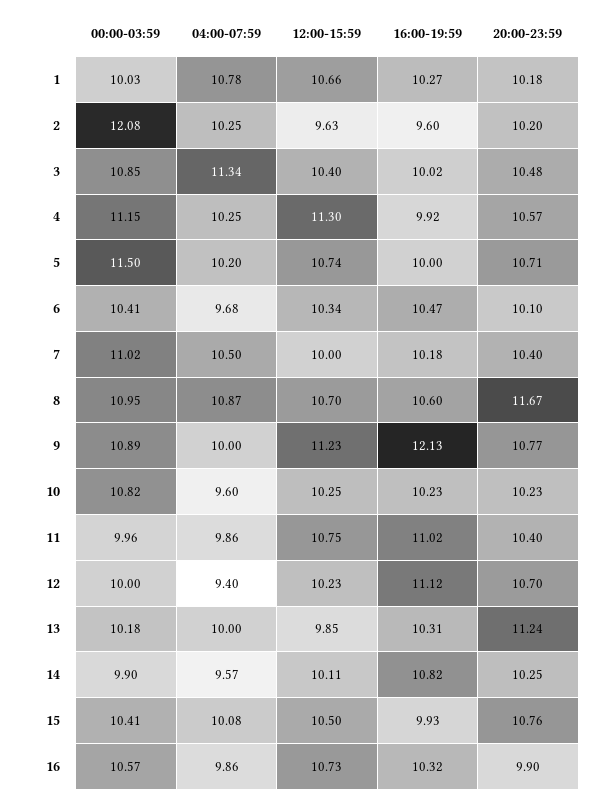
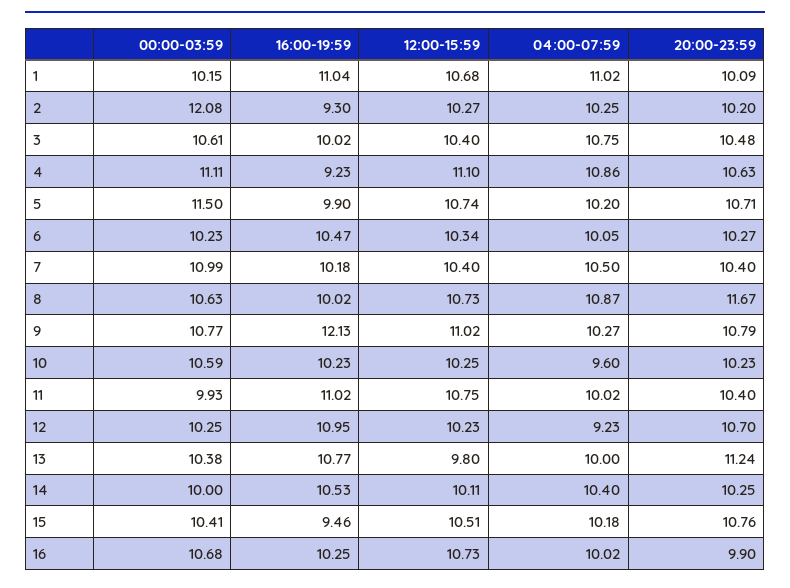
  {
    "00:00-03:59": {
-     "1": 10.03,
+     "1": 10.15,
      "2": 12.08,
-     "3": 10.85,
+     "3": 10.61,
-     "4": 11.15,
+     "4": 11.11,
      "5": 11.5,
-     "6": 10.41,
+     "6": 10.23,
-     "7": 11.02,
+     "7": 10.99,
-     "8": 10.95,
+     "8": 10.63,
-     "9": 10.89,
+     "9": 10.77,
-     "10": 10.82,
+     "10": 10.59,
-     "11": 9.96,
+     "11": 9.93,
-     "12": 10,
+     "12": 10.25,
-     "13": 10.18,
+     "13": 10.38,
-     "14": 9.9,
+     "14": 10,
      "15": 10.41,
-     "16": 10.57
+     "16": 10.68
    },
    "04:00-07:59": {
-     "1": 10.78,
+     "1": 11.02,
      "2": 10.25,
-     "3": 11.34,
+     "3": 10.75,
-     "4": 10.25,
+     "4": 10.86,
      "5": 10.2,
-     "6": 9.68,
+     "6": 10.05,
      "7": 10.5,
      "8": 10.87,
-     "9": 10,
+     "9": 10.27,
      "10": 9.6,
-     "11": 9.86,
+     "11": 10.02,
-     "12": 9.4,
+     "12": 9.23,
      "13": 10,
-     "14": 9.57,
+     "14": 10.4,
-     "15": 10.08,
+     "15": 10.18,
-     "16": 9.86
+     "16": 10.02
    },
    "12:00-15:59": {
-     "1": 10.66,
+     "1": 10.68,
-     "2": 9.63,
+     "2": 10.27,
      "3": 10.4,
-     "4": 11.3,
+     "4": 11.1,
      "5": 10.74,
      "6": 10.34,
-     "7": 10,
+     "7": 10.4,
-     "8": 10.7,
+     "8": 10.73,
-     "9": 11.23,
+     "9": 11.02,
      "10": 10.25,
      "11": 10.75,
      "12": 10.23,
-     "13": 9.85,
+     "13": 9.8,
      "14": 10.11,
-     "15": 10.5,
+     "15": 10.51,
      "16": 10.73
    },
    "16:00-19:59": {
-     "1": 10.27,
+     "1": 11.04,
-     "2": 9.6,
+     "2": 9.3,
      "3": 10.02,
-     "4": 9.92,
+     "4": 9.23,
-     "5": 10,
+     "5": 9.9,
      "6": 10.47,
      "7": 10.18,
-     "8": 10.6,
+     "8": 10.02,
      "9": 12.13,
      "10": 10.23,
      "11": 11.02,
-     "12": 11.12,
+     "12": 10.95,
-     "13": 10.31,
+     "13": 10.77,
-     "14": 10.82,
+     "14": 10.53,
-     "15": 9.93,
+     "15": 9.46,
-     "16": 10.32
+     "16": 10.25
    },
    "20:00-23:59": {
-     "1": 10.18,
+     "1": 10.09,
      "2": 10.2,
      "3": 10.48,
-     "4": 10.57,
+     "4": 10.63,
      "5": 10.71,
-     "6": 10.1,
+     "6": 10.27,
      "7": 10.4,
      "8": 11.67,
-     "9": 10.77,
+     "9": 10.79,
      "10": 10.23,
      "11": 10.4,
      "12": 10.7,
      "13": 11.24,
      "14": 10.25,
      "15": 10.76,
      "16": 9.9
    }
  }

